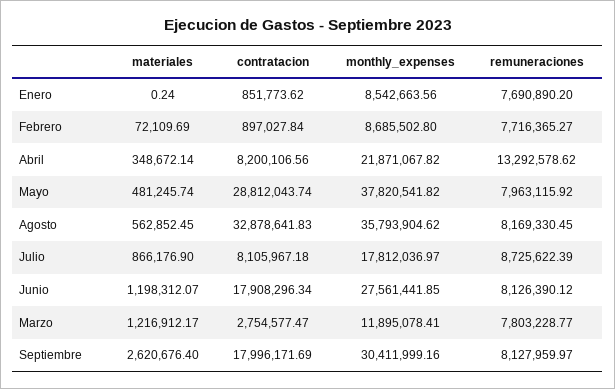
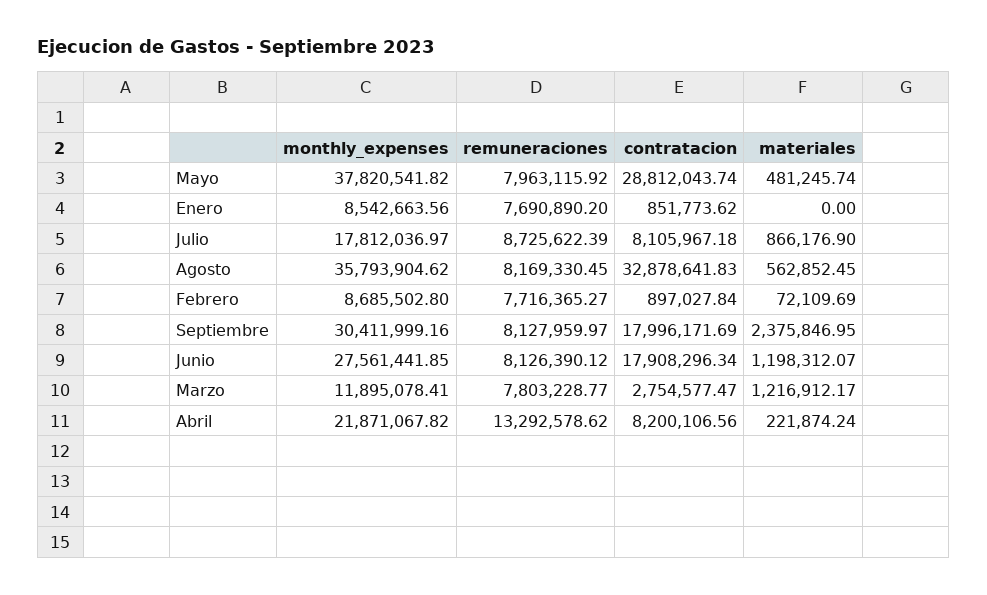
  {
    "materiales": {
-     "Enero": 0.24,
+     "Enero": 0,
      "Febrero": 72109.69,
-     "Abril": 348672.14,
+     "Abril": 221874.24,
      "Mayo": 481245.74,
      "Agosto": 562852.45,
      "Julio": 866176.9,
      "Junio": 1198312.07,
      "Marzo": 1216912.17,
-     "Septiembre": 2620676.4
+     "Septiembre": 2375846.95
    },
    "contratacion": {
      "Enero": 851773.62,
      "Febrero": 897027.84,
      "Abril": 8200106.56,
      "Mayo": 28812043.74,
      "Agosto": 32878641.83,
      "Julio": 8105967.18,
      "Junio": 17908296.34,
      "Marzo": 2754577.47,
      "Septiembre": 17996171.69
    },
    "monthly_expenses": {
      "Enero": 8542663.56,
      "Febrero": 8685502.8,
      "Abril": 21871067.82,
      "Mayo": 37820541.82,
      "Agosto": 35793904.62,
      "Julio": 17812036.97,
      "Junio": 27561441.85,
      "Marzo": 11895078.41,
      "Septiembre": 30411999.16
    },
    "remuneraciones": {
      "Enero": 7690890.2,
      "Febrero": 7716365.27,
      "Abril": 13292578.62,
      "Mayo": 7963115.92,
      "Agosto": 8169330.45,
      "Julio": 8725622.39,
      "Junio": 8126390.12,
      "Marzo": 7803228.77,
      "Septiembre": 8127959.97
    }
  }

